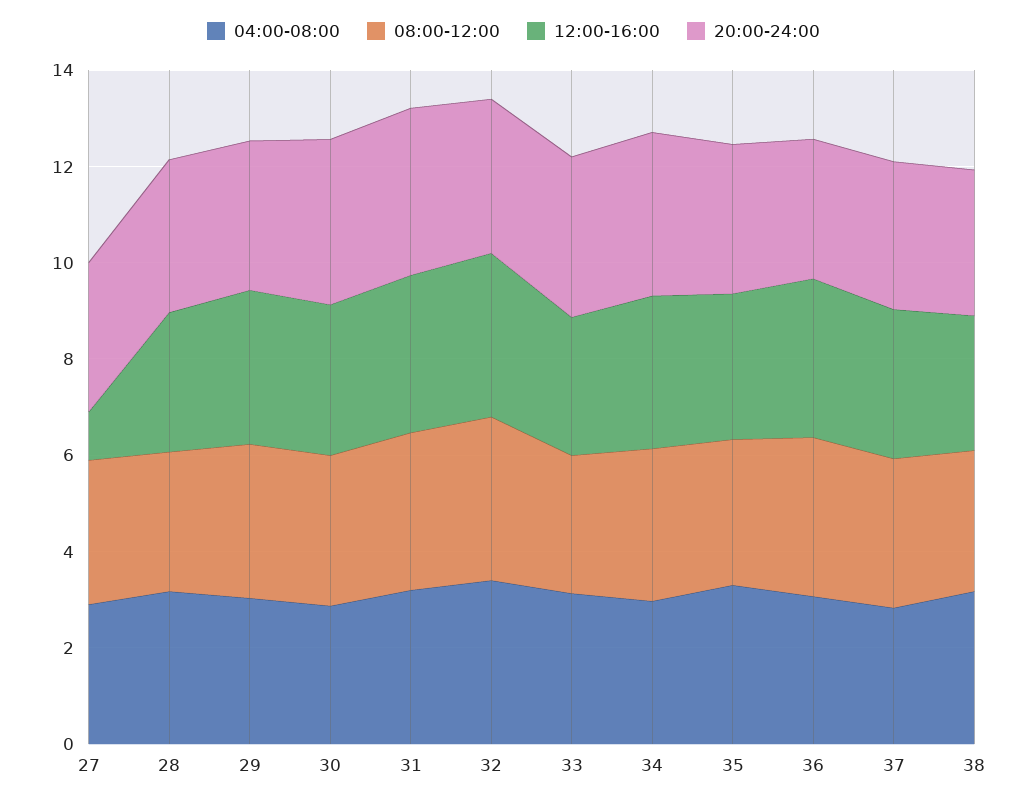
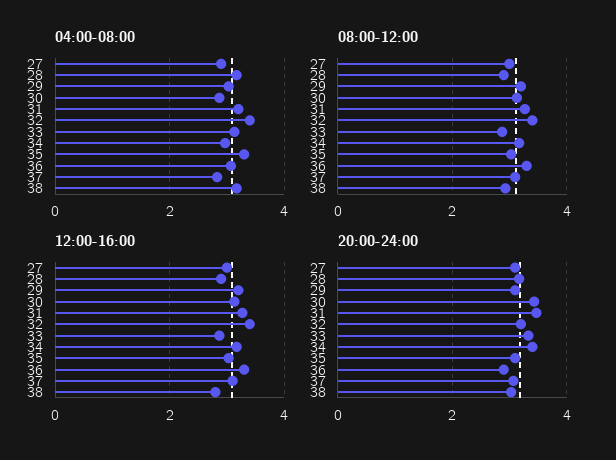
  {
    "04:00-08:00": {
      "27": 3,
      "28": 3.2,
      "29": 3,
      "30": 2.8,
      "31": 3.2,
      "32": 3.4,
      "33": 3.2,
      "34": 3,
      "35": 3.4,
      "36": 3,
      "37": 2.8,
      "38": 3.2
    },
    "08:00-12:00": {
      "27": 3,
      "28": 3,
      "29": 3.2,
      "30": 3.2,
      "31": 3.2,
      "32": 3.4,
      "33": 2.8,
      "34": 3.2,
      "35": 3,
      "36": 3.4,
      "37": 3.2,
      "38": 3
    },
    "12:00-16:00": {
-     "27": 1,
+     "27": 3,
      "28": 3,
      "29": 3.2,
      "30": 3.2,
      "31": 3.2,
      "32": 3.4,
      "33": 2.8,
      "34": 3.2,
      "35": 3,
      "36": 3.4,
      "37": 3.2,
      "38": 2.8
    },
    "20:00-24:00": {
      "27": 3.2,
      "28": 3.2,
      "29": 3.2,
      "30": 3.4,
      "31": 3.4,
      "32": 3.2,
      "33": 3.4,
      "34": 3.4,
      "35": 3.2,
      "36": 3,
      "37": 3,
      "38": 3
    }
  }

